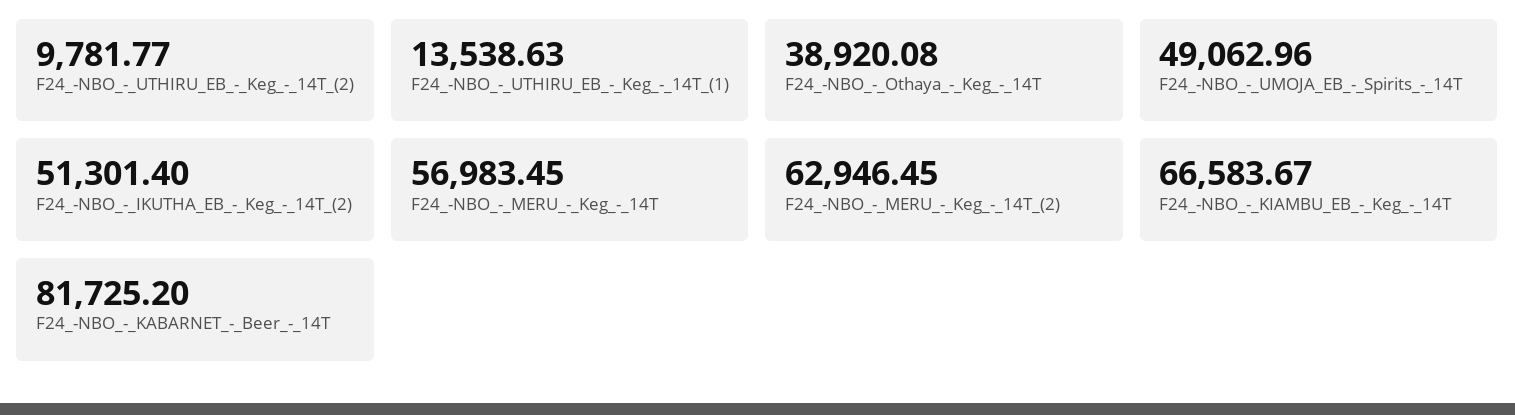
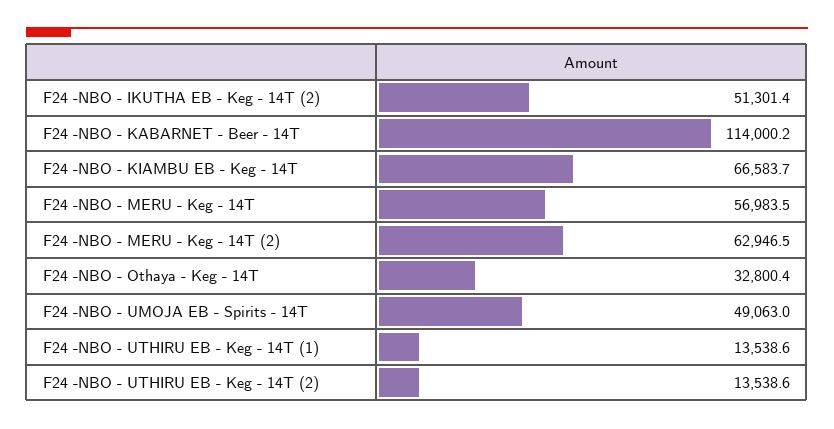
  {
-   "F24_-NBO_-_UTHIRU_EB_-_Keg_-_14T_(2)": 9781.77,
+   "F24_-NBO_-_UTHIRU_EB_-_Keg_-_14T_(2)": 13538.6,
    "F24_-NBO_-_UTHIRU_EB_-_Keg_-_14T_(1)": 13538.63,
-   "F24_-NBO_-_Othaya_-_Keg_-_14T": 38920.08,
+   "F24_-NBO_-_Othaya_-_Keg_-_14T": 32800.4,
    "F24_-NBO_-_UMOJA_EB_-_Spirits_-_14T": 49062.96,
    "F24_-NBO_-_IKUTHA_EB_-_Keg_-_14T_(2)": 51301.4,
    "F24_-NBO_-_MERU_-_Keg_-_14T": 56983.45,
    "F24_-NBO_-_MERU_-_Keg_-_14T_(2)": 62946.45,
    "F24_-NBO_-_KIAMBU_EB_-_Keg_-_14T": 66583.67,
-   "F24_-NBO_-_KABARNET_-_Beer_-_14T": 81725.2
+   "F24_-NBO_-_KABARNET_-_Beer_-_14T": 114000.2
  }

